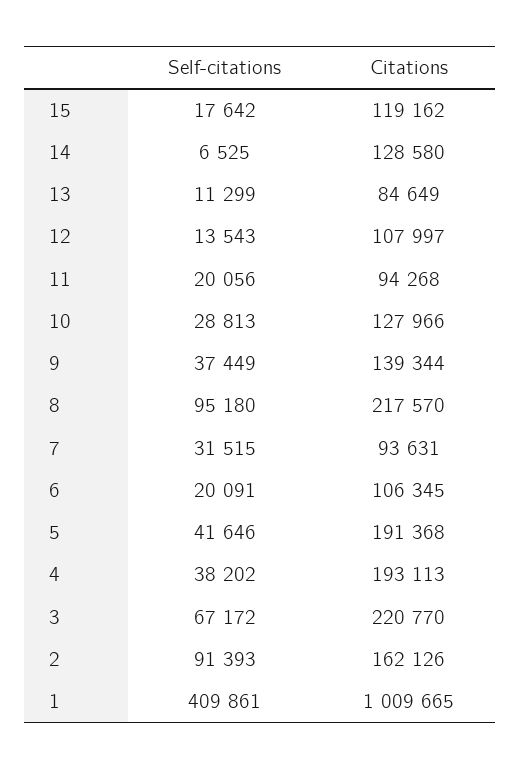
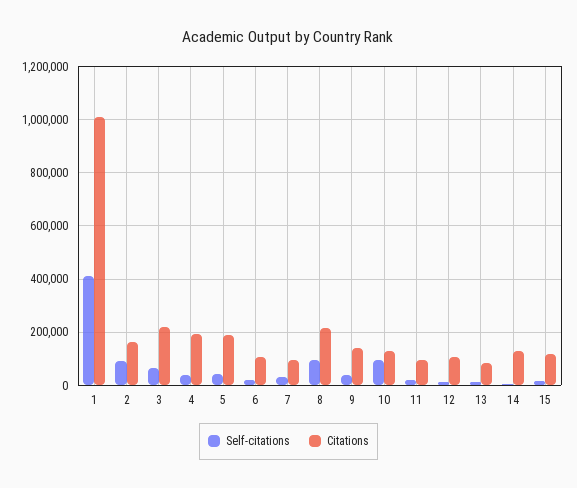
  {
    "Self-citations": {
      "15": 17642,
      "14": 6525,
      "13": 11299,
      "12": 13543,
      "11": 20056,
-     "10": 28813,
+     "10": 100000,
      "9": 37449,
      "8": 95180,
      "7": 31515,
      "6": 20091,
      "5": 41646,
      "4": 38202,
      "3": 67172,
      "2": 91393,
      "1": 409861
    },
    "Citations": {
      "15": 119162,
      "14": 128580,
      "13": 84649,
      "12": 107997,
      "11": 94268,
      "10": 127966,
      "9": 139344,
      "8": 217570,
      "7": 93631,
      "6": 106345,
      "5": 191368,
      "4": 193113,
      "3": 220770,
      "2": 162126,
      "1": 1009665
    }
  }

